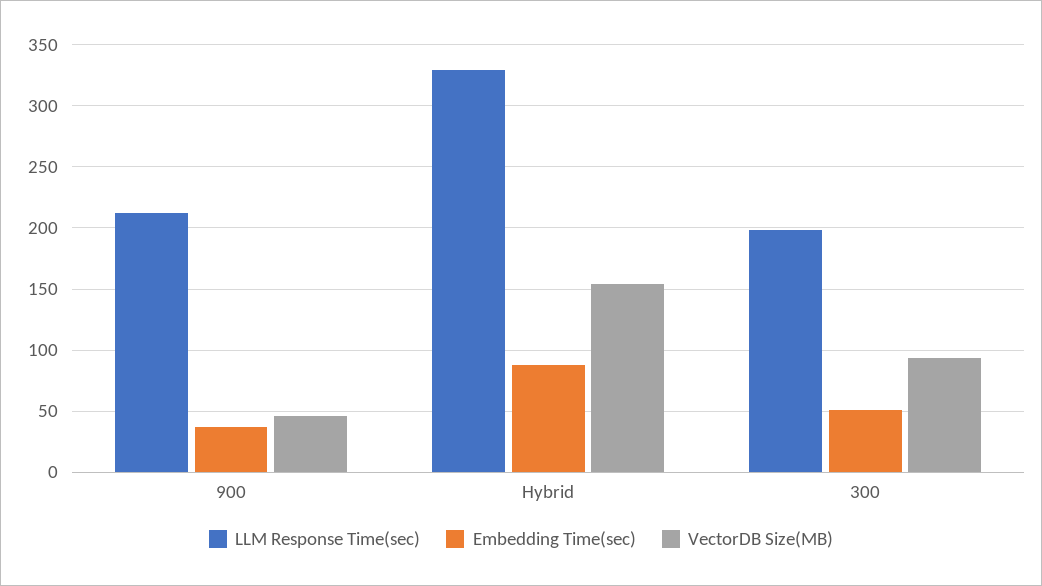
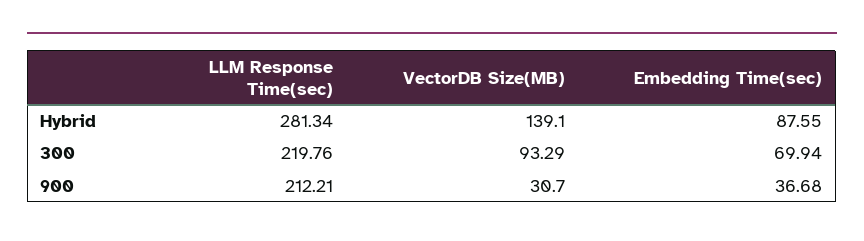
  {
    "LLM Response Time(sec)": {
      "900": 212.21,
-     "Hybrid": 330,
+     "Hybrid": 281.34,
-     "300": 200
+     "300": 219.76
    },
    "Embedding Time(sec)": {
      "900": 36.68,
      "Hybrid": 87.55,
-     "300": 50
+     "300": 69.94
    },
    "VectorDB Size(MB)": {
-     "900": 45,
+     "900": 30.7,
-     "Hybrid": 155,
+     "Hybrid": 139.1,
      "300": 93.29
    }
  }

